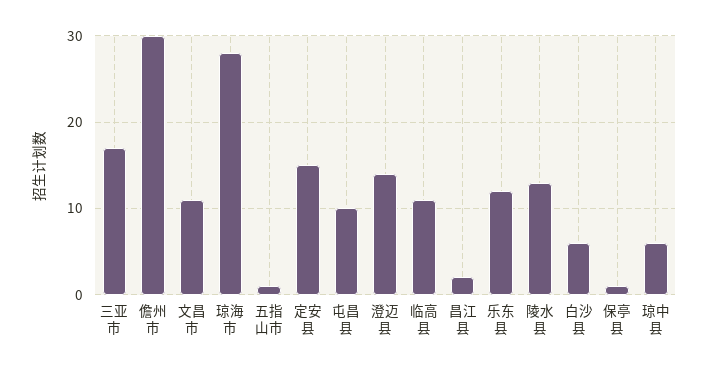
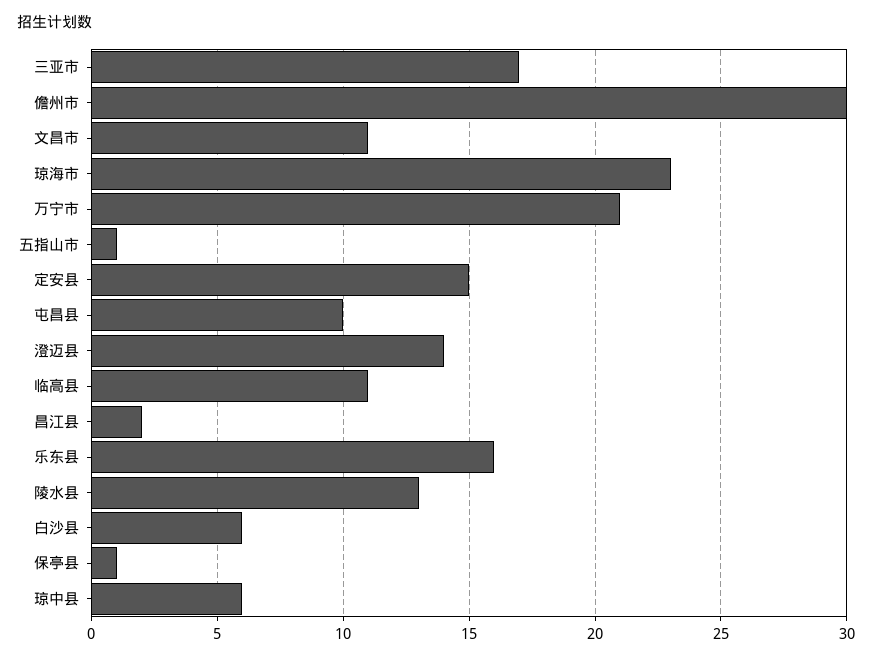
  {
    "三亚市": 17,
    "儋州市": 30,
    "文昌市": 11,
-   "琼海市": 28,
+   "琼海市": 23,
    "五指山市": 1,
    "定安县": 15,
    "屯昌县": 10,
    "澄迈县": 14,
    "临高县": 11,
    "昌江县": 2,
-   "乐东县": 12,
+   "乐东县": 16,
    "陵水县": 13,
    "白沙县": 6,
    "保亭县": 1,
-   "琼中县": 6
+   "琼中县": 6,
+   "万宁市": 21
  }

